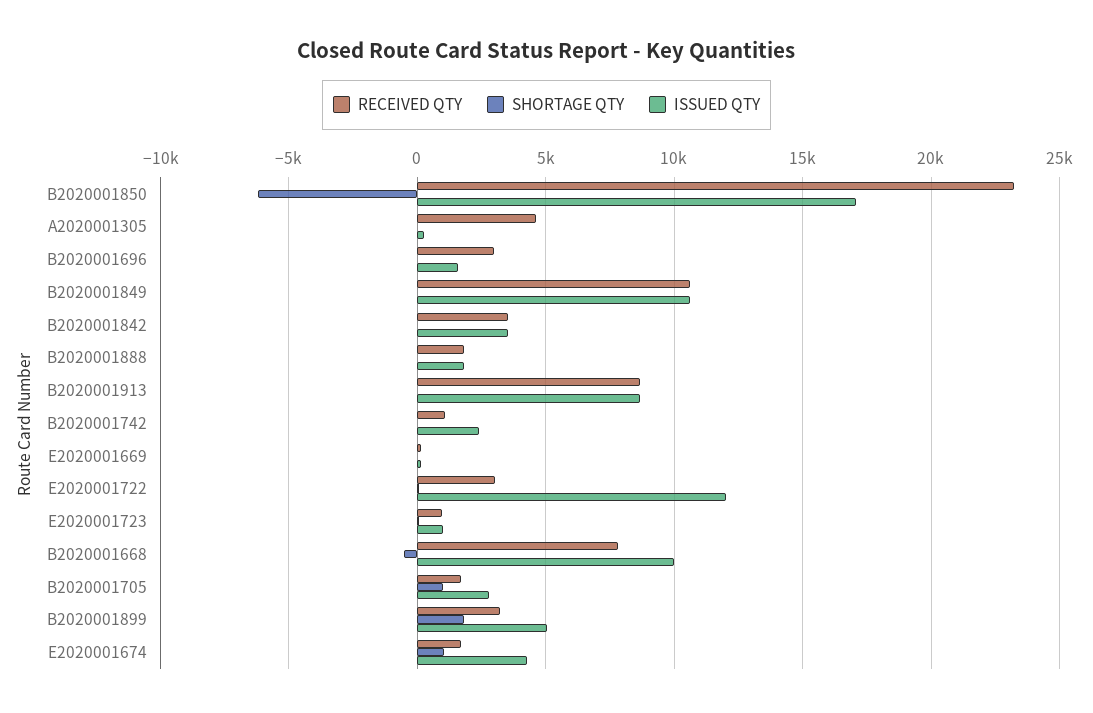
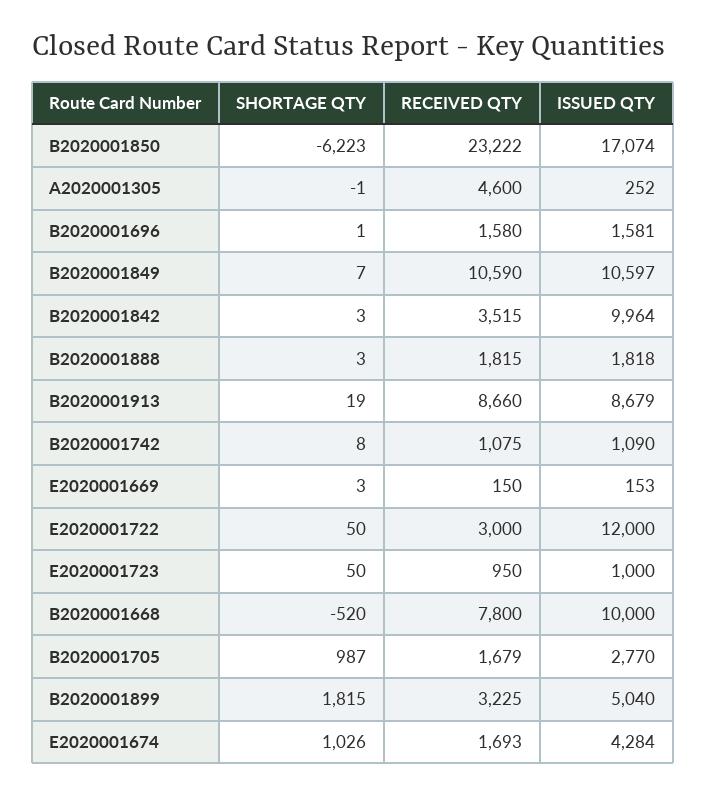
  {
    "RECEIVED QTY": {
      "B2020001850": 23222,
      "A2020001305": 4600,
-     "B2020001696": 3000,
+     "B2020001696": 1580,
      "B2020001849": 10590,
      "B2020001842": 3515,
      "B2020001888": 1815,
      "B2020001913": 8660,
      "B2020001742": 1075,
      "E2020001669": 150,
      "E2020001722": 3000,
      "E2020001723": 950,
      "B2020001668": 7800,
      "B2020001705": 1679,
      "B2020001899": 3225,
      "E2020001674": 1693
    },
    "SHORTAGE QTY": {
      "B2020001850": -6223,
      "A2020001305": -1,
      "B2020001696": 1,
      "B2020001849": 7,
      "B2020001842": 3,
      "B2020001888": 3,
      "B2020001913": 19,
      "B2020001742": 8,
      "E2020001669": 3,
      "E2020001722": 50,
      "E2020001723": 50,
      "B2020001668": -520,
      "B2020001705": 987,
      "B2020001899": 1815,
      "E2020001674": 1026
    },
    "ISSUED QTY": {
      "B2020001850": 17074,
      "A2020001305": 252,
      "B2020001696": 1581,
      "B2020001849": 10597,
-     "B2020001842": 3500,
+     "B2020001842": 9964,
      "B2020001888": 1818,
      "B2020001913": 8679,
-     "B2020001742": 2500,
+     "B2020001742": 1090,
      "E2020001669": 153,
      "E2020001722": 12000,
      "E2020001723": 1000,
      "B2020001668": 10000,
      "B2020001705": 2770,
      "B2020001899": 5040,
      "E2020001674": 4284
    }
  }

